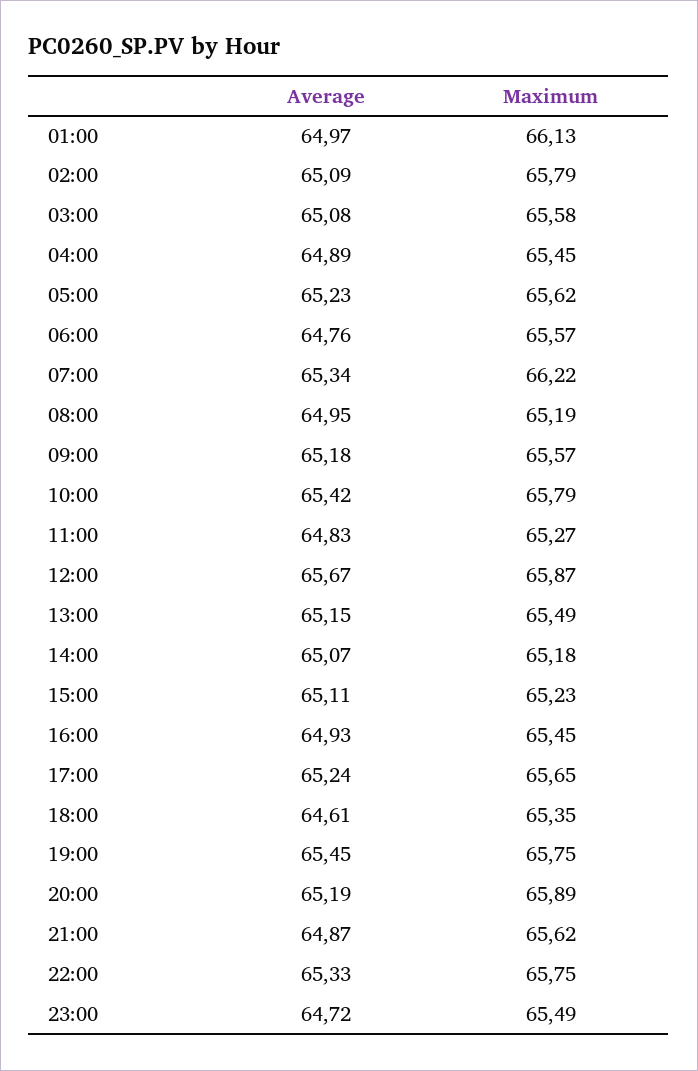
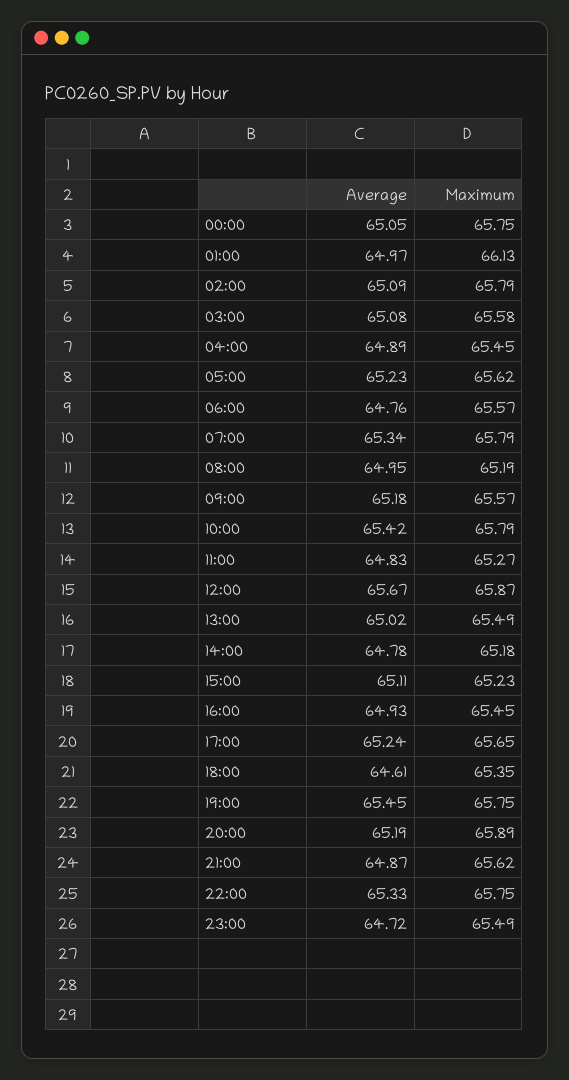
  {
    "Average": {
      "01:00": 64.97,
      "02:00": 65.09,
      "03:00": 65.08,
      "04:00": 64.89,
      "05:00": 65.23,
      "06:00": 64.76,
      "07:00": 65.34,
      "08:00": 64.95,
      "09:00": 65.18,
      "10:00": 65.42,
      "11:00": 64.83,
      "12:00": 65.67,
-     "13:00": 65.15,
+     "13:00": 65.02,
-     "14:00": 65.07,
+     "14:00": 64.78,
      "15:00": 65.11,
      "16:00": 64.93,
      "17:00": 65.24,
      "18:00": 64.61,
      "19:00": 65.45,
      "20:00": 65.19,
      "21:00": 64.87,
      "22:00": 65.33,
-     "23:00": 64.72
+     "23:00": 64.72,
+     "00:00": 65.05
    },
    "Maximum": {
      "01:00": 66.13,
      "02:00": 65.79,
      "03:00": 65.58,
      "04:00": 65.45,
      "05:00": 65.62,
      "06:00": 65.57,
-     "07:00": 66.22,
+     "07:00": 65.79,
      "08:00": 65.19,
      "09:00": 65.57,
      "10:00": 65.79,
      "11:00": 65.27,
      "12:00": 65.87,
      "13:00": 65.49,
      "14:00": 65.18,
      "15:00": 65.23,
      "16:00": 65.45,
      "17:00": 65.65,
      "18:00": 65.35,
      "19:00": 65.75,
      "20:00": 65.89,
      "21:00": 65.62,
      "22:00": 65.75,
-     "23:00": 65.49
+     "23:00": 65.49,
+     "00:00": 65.75
    }
  }

